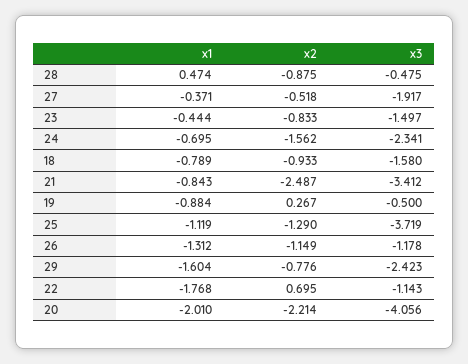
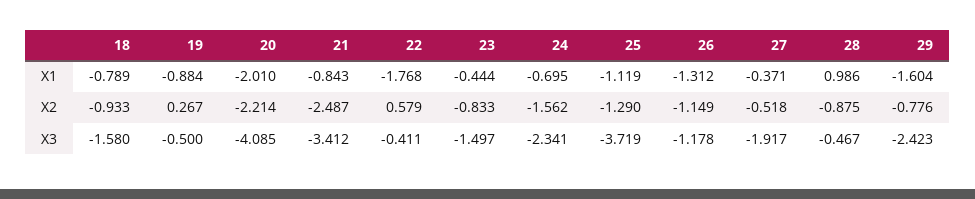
  {
    "x1": {
-     "28": 0.474,
+     "28": 0.986,
      "27": -0.371,
      "23": -0.444,
      "24": -0.695,
      "18": -0.789,
      "21": -0.843,
      "19": -0.884,
      "25": -1.119,
      "26": -1.312,
      "29": -1.604,
      "22": -1.768,
      "20": -2.01
    },
    "x2": {
      "28": -0.875,
      "27": -0.518,
      "23": -0.833,
      "24": -1.562,
      "18": -0.933,
      "21": -2.487,
      "19": 0.267,
      "25": -1.29,
      "26": -1.149,
      "29": -0.776,
-     "22": 0.695,
+     "22": 0.579,
      "20": -2.214
    },
    "x3": {
-     "28": -0.475,
+     "28": -0.467,
      "27": -1.917,
      "23": -1.497,
      "24": -2.341,
      "18": -1.58,
      "21": -3.412,
      "19": -0.5,
      "25": -3.719,
      "26": -1.178,
      "29": -2.423,
-     "22": -1.143,
+     "22": -0.411,
-     "20": -4.056
+     "20": -4.085
    }
  }

